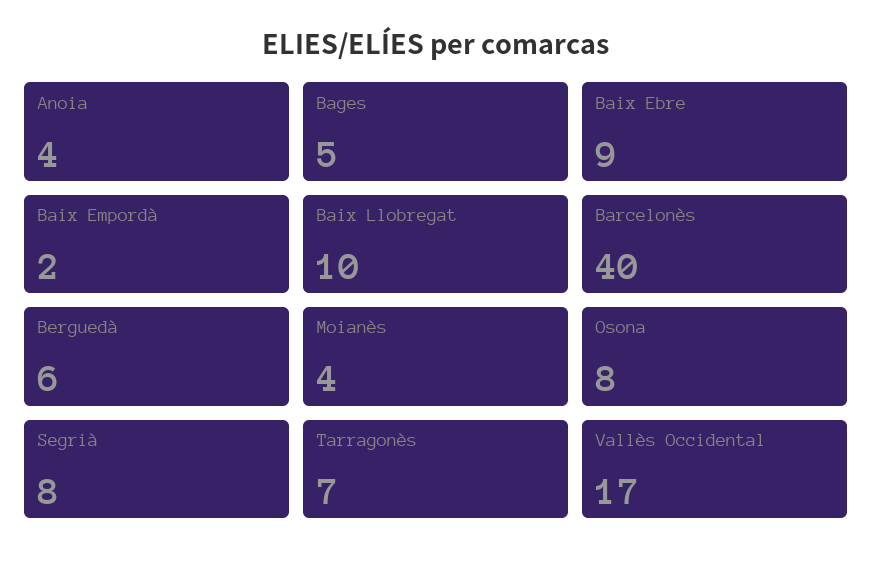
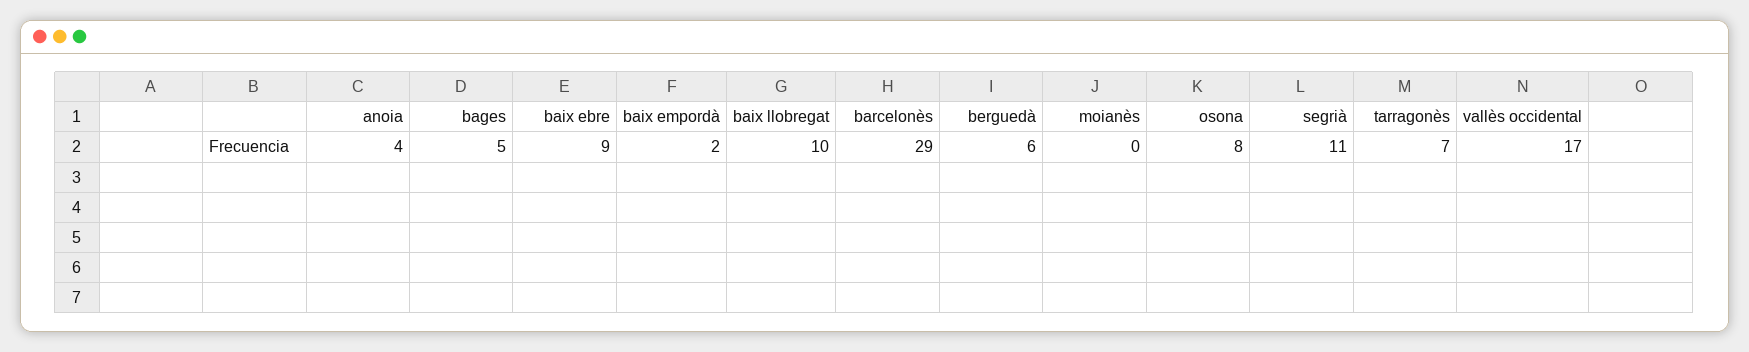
  {
    "Anoia": 4,
    "Bages": 5,
    "Baix Ebre": 9,
    "Baix Empordà": 2,
    "Baix Llobregat": 10,
-   "Barcelonès": 40,
+   "Barcelonès": 29,
    "Berguedà": 6,
-   "Moianès": 4,
+   "Moianès": 0,
    "Osona": 8,
-   "Segrià": 8,
+   "Segrià": 11,
    "Tarragonès": 7,
    "Vallès Occidental": 17
  }

